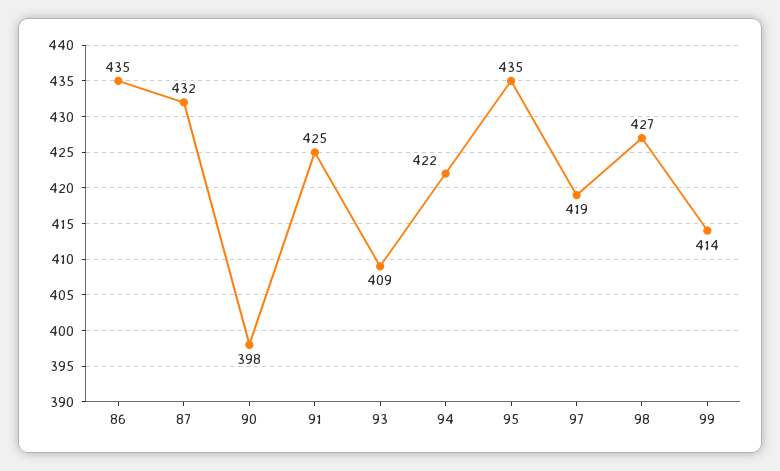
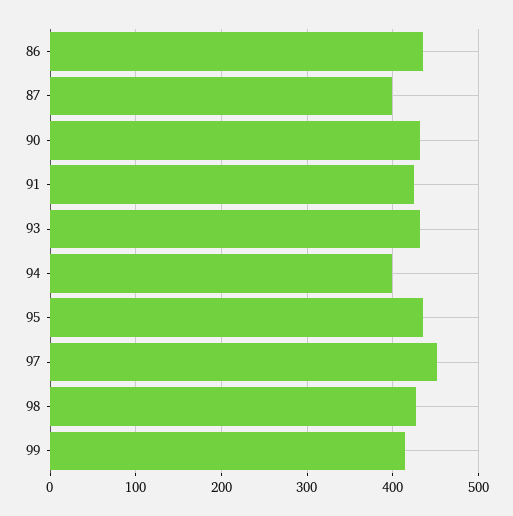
  {
    "86": 435,
-   "87": 432,
+   "87": 400,
-   "90": 398,
+   "90": 430,
    "91": 425,
-   "93": 409,
+   "93": 430,
-   "94": 422,
+   "94": 400,
    "95": 435,
-   "97": 419,
+   "97": 450,
    "98": 427,
    "99": 414
  }

